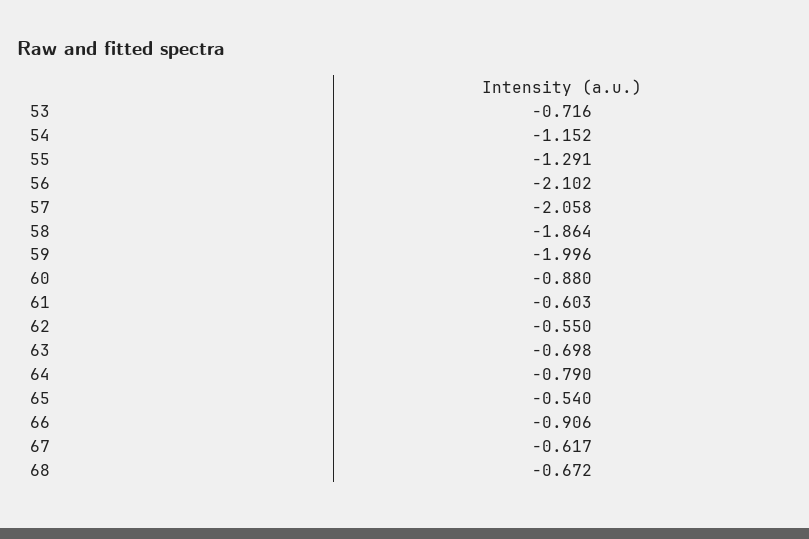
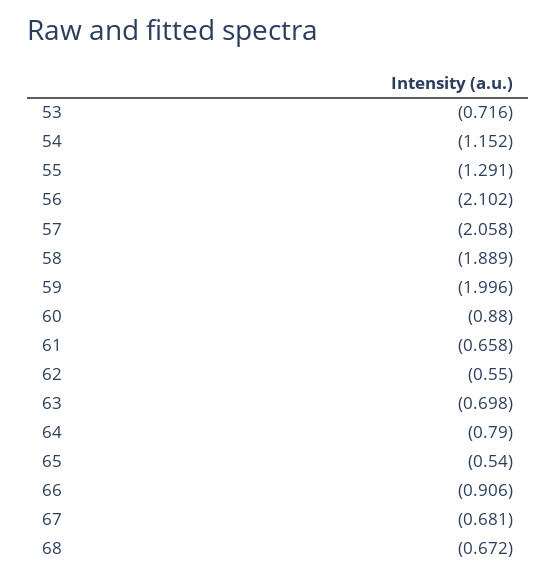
  {
    "53": -0.716,
    "54": -1.152,
    "55": -1.291,
    "56": -2.102,
    "57": -2.058,
-   "58": -1.864,
+   "58": -1.889,
    "59": -1.996,
    "60": -0.88,
-   "61": -0.603,
+   "61": -0.658,
    "62": -0.55,
    "63": -0.698,
    "64": -0.79,
    "65": -0.54,
    "66": -0.906,
-   "67": -0.617,
+   "67": -0.681,
    "68": -0.672
  }

